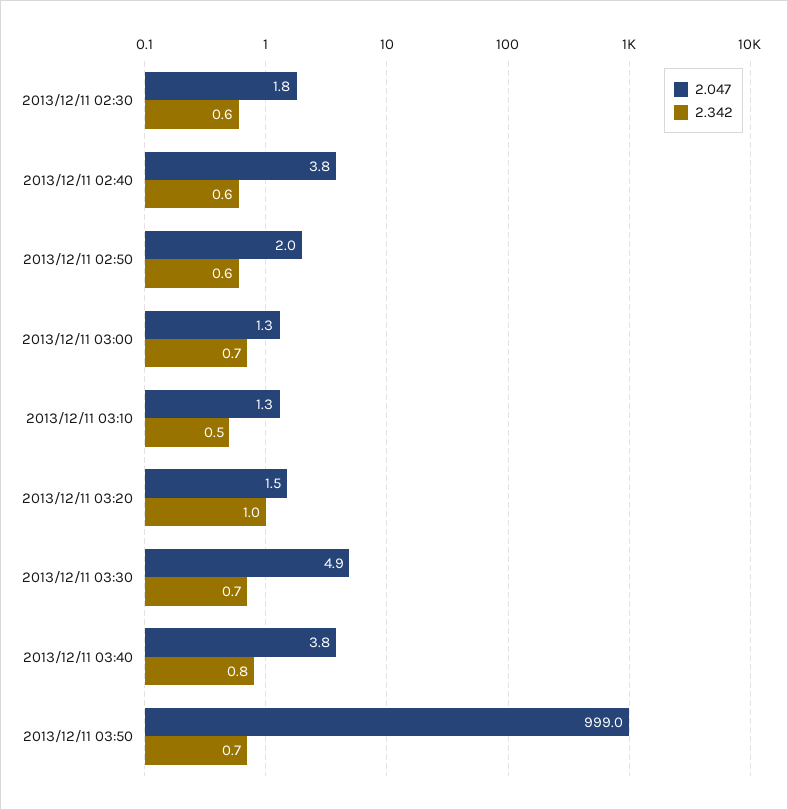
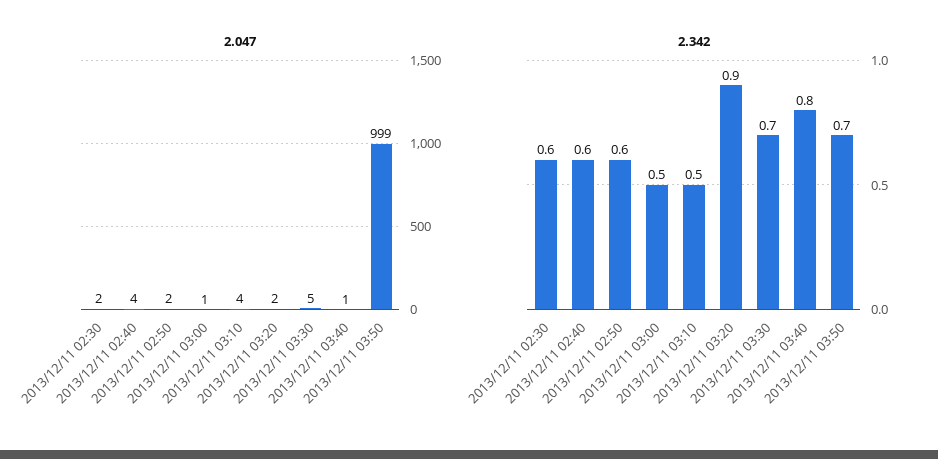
  {
    "2.047": {
      "2013/12/11 02:30": 1.8,
      "2013/12/11 02:40": 3.8,
      "2013/12/11 02:50": 2,
      "2013/12/11 03:00": 1.3,
-     "2013/12/11 03:10": 1.3,
+     "2013/12/11 03:10": 4,
      "2013/12/11 03:20": 1.5,
      "2013/12/11 03:30": 4.9,
-     "2013/12/11 03:40": 3.8,
+     "2013/12/11 03:40": 1,
      "2013/12/11 03:50": 999
    },
    "2.342": {
      "2013/12/11 02:30": 0.6,
      "2013/12/11 02:40": 0.6,
      "2013/12/11 02:50": 0.6,
-     "2013/12/11 03:00": 0.7,
+     "2013/12/11 03:00": 0.5,
      "2013/12/11 03:10": 0.5,
-     "2013/12/11 03:20": 1,
+     "2013/12/11 03:20": 0.9,
      "2013/12/11 03:30": 0.7,
      "2013/12/11 03:40": 0.8,
      "2013/12/11 03:50": 0.7
    }
  }

